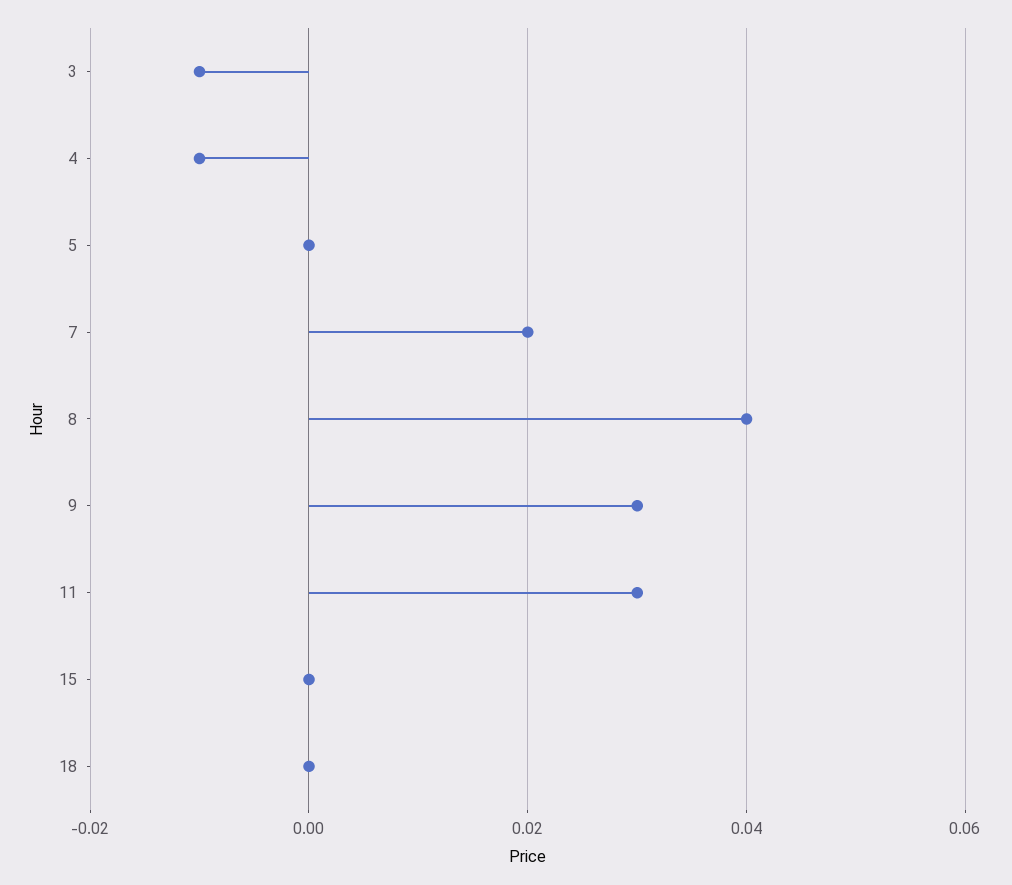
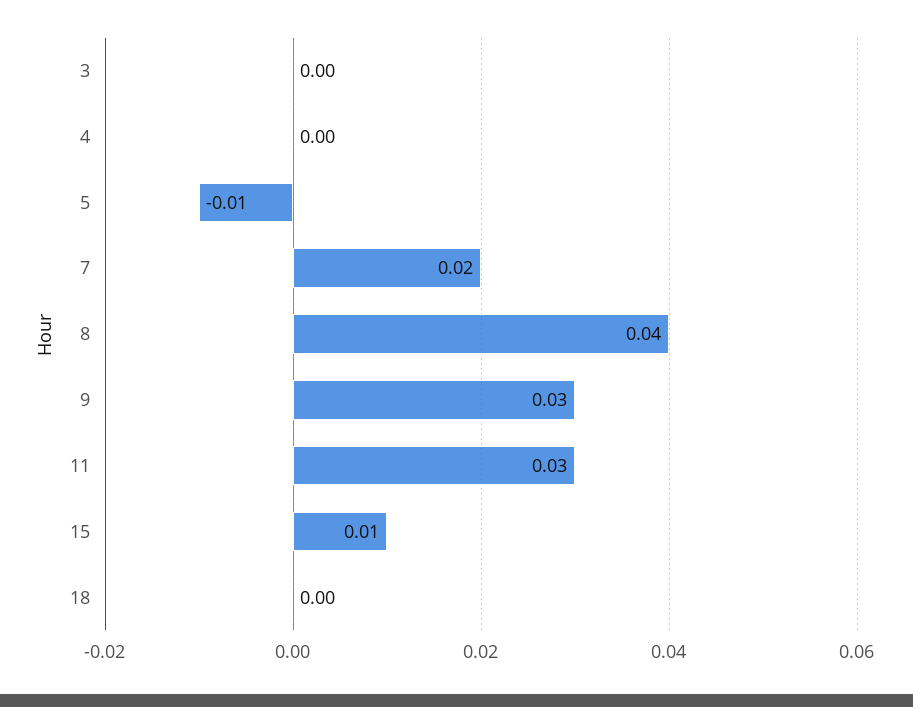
  {
-   "3": -0.01,
+   "3": 0,
-   "4": -0.01,
+   "4": 0,
-   "5": 0,
+   "5": -0.01,
    "7": 0.02,
    "8": 0.04,
    "9": 0.03,
    "11": 0.03,
-   "15": 0,
+   "15": 0.01,
    "18": 0
  }

